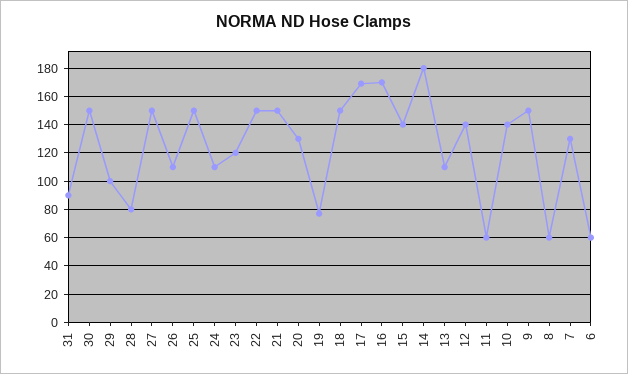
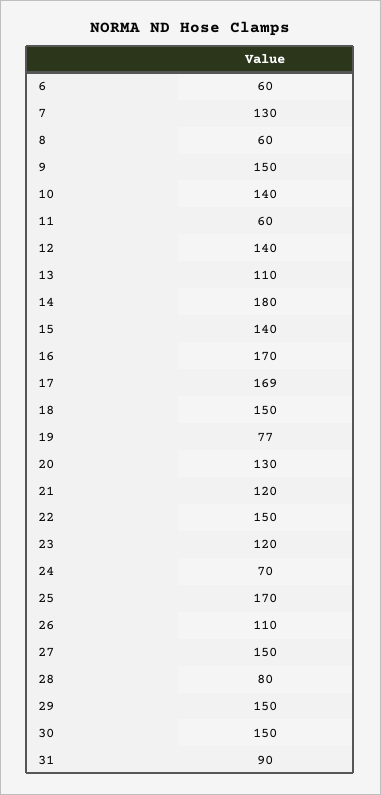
  {
    "31": 90,
    "30": 150,
-   "29": 100,
+   "29": 150,
    "28": 80,
    "27": 150,
    "26": 110,
-   "25": 150,
+   "25": 170,
-   "24": 110,
+   "24": 70,
    "23": 120,
    "22": 150,
-   "21": 150,
+   "21": 120,
    "20": 130,
    "19": 77,
    "18": 150,
    "17": 169,
    "16": 170,
    "15": 140,
    "14": 180,
    "13": 110,
    "12": 140,
    "11": 60,
    "10": 140,
    "9": 150,
    "8": 60,
    "7": 130,
    "6": 60
  }

